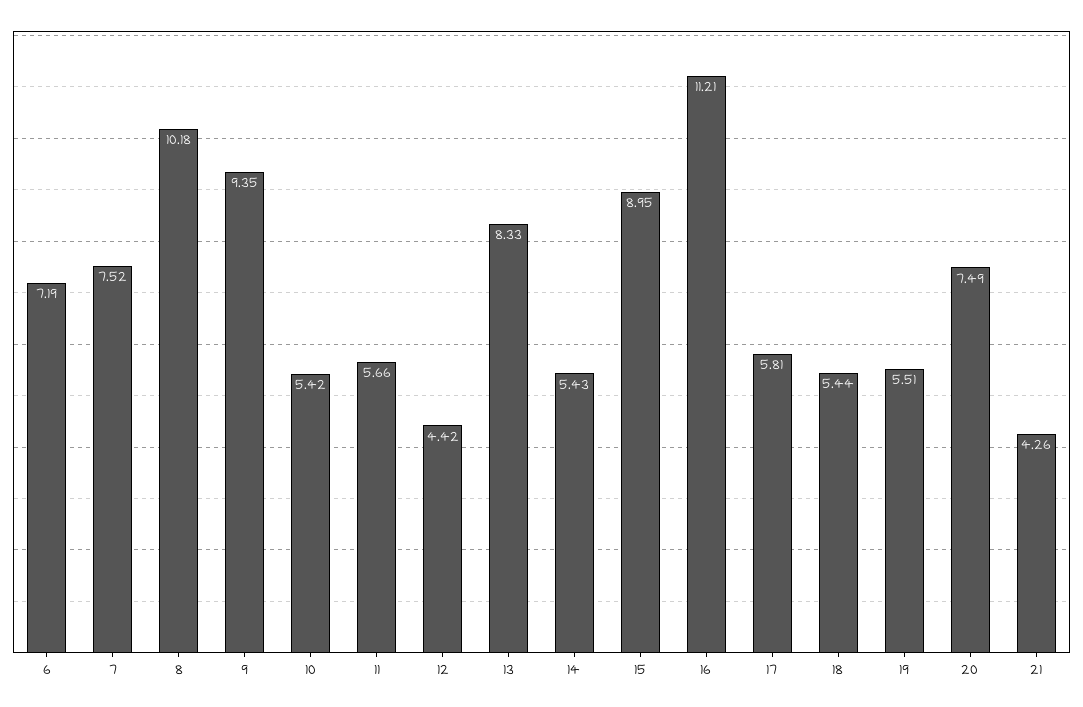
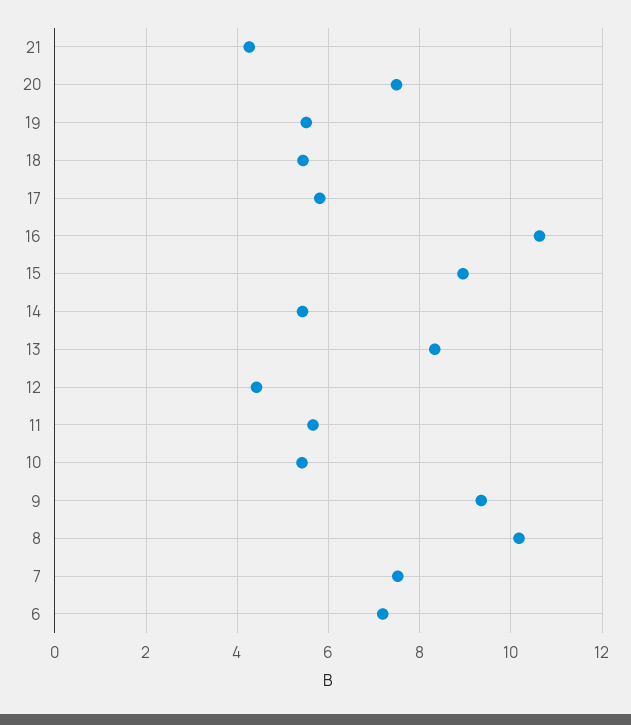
  {
    "6": 7.19,
    "7": 7.52,
    "8": 10.18,
    "9": 9.35,
    "10": 5.42,
    "11": 5.66,
    "12": 4.42,
    "13": 8.33,
    "14": 5.43,
    "15": 8.95,
-   "16": 11.21,
+   "16": 10.6,
    "17": 5.81,
    "18": 5.44,
    "19": 5.51,
    "20": 7.49,
    "21": 4.26
  }

